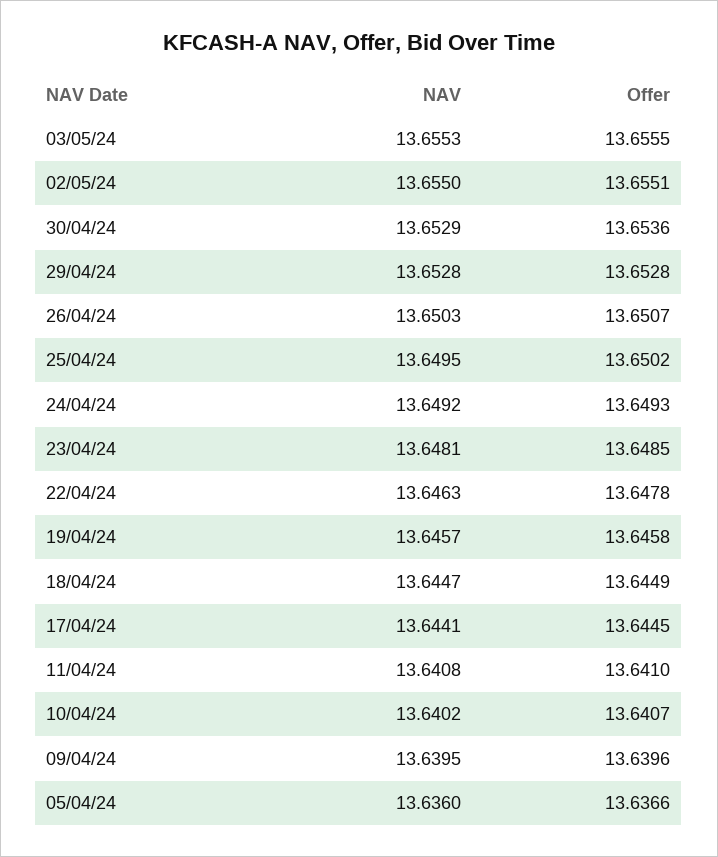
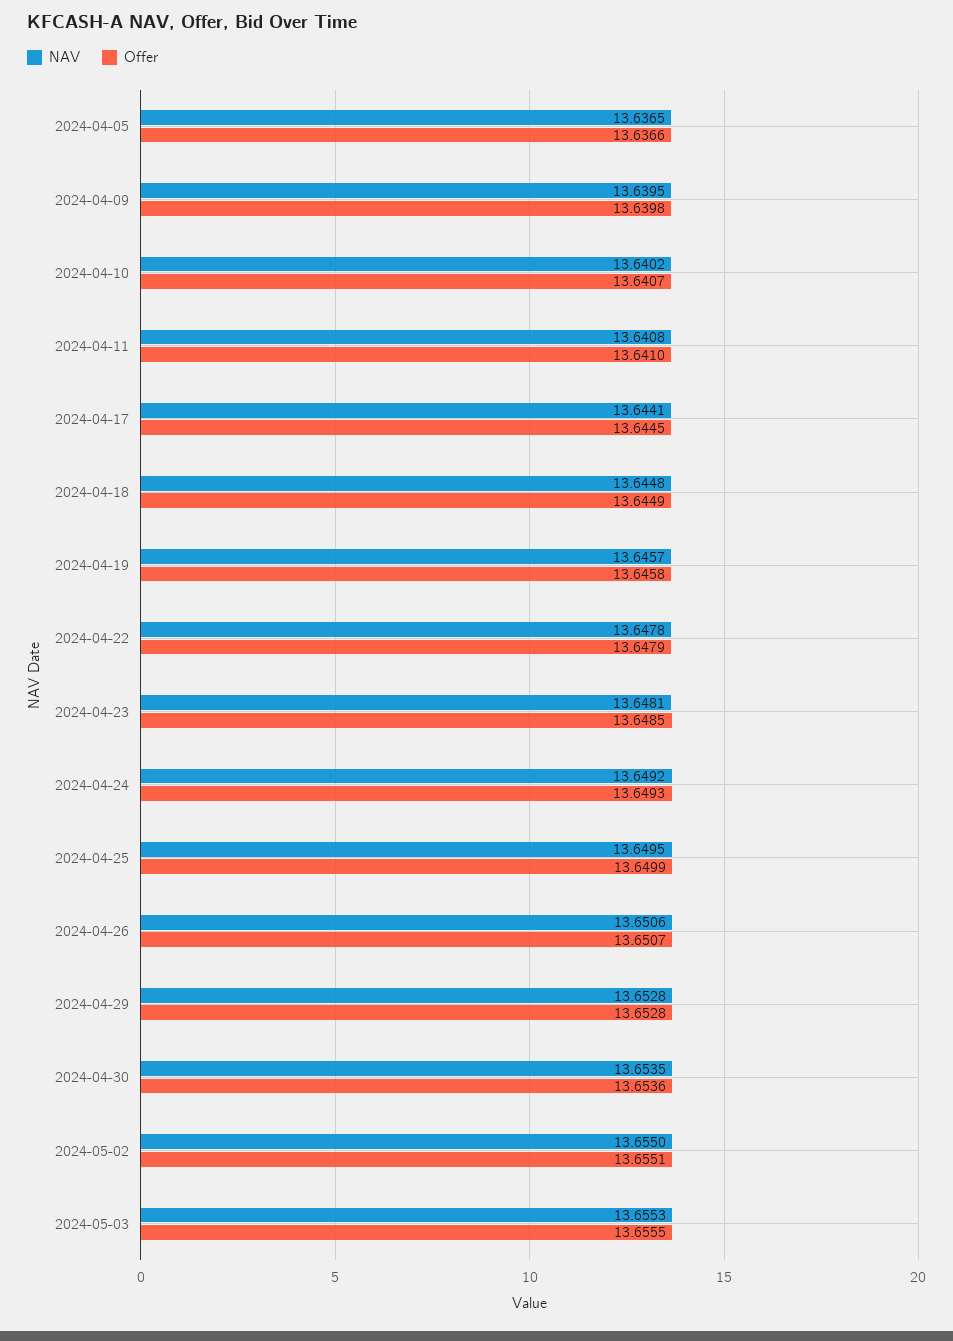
  {
    "NAV": {
      "03/05/24": 13.6553,
      "02/05/24": 13.655,
-     "30/04/24": 13.6529,
+     "30/04/24": 13.6535,
      "29/04/24": 13.6528,
-     "26/04/24": 13.6503,
+     "26/04/24": 13.6506,
      "25/04/24": 13.6495,
      "24/04/24": 13.6492,
      "23/04/24": 13.6481,
-     "22/04/24": 13.6463,
+     "22/04/24": 13.6478,
      "19/04/24": 13.6457,
-     "18/04/24": 13.6447,
+     "18/04/24": 13.6448,
      "17/04/24": 13.6441,
      "11/04/24": 13.6408,
      "10/04/24": 13.6402,
      "09/04/24": 13.6395,
-     "05/04/24": 13.636
+     "05/04/24": 13.6365
    },
    "Offer": {
      "03/05/24": 13.6555,
      "02/05/24": 13.6551,
      "30/04/24": 13.6536,
      "29/04/24": 13.6528,
      "26/04/24": 13.6507,
-     "25/04/24": 13.6502,
+     "25/04/24": 13.6499,
      "24/04/24": 13.6493,
      "23/04/24": 13.6485,
-     "22/04/24": 13.6478,
+     "22/04/24": 13.6479,
      "19/04/24": 13.6458,
      "18/04/24": 13.6449,
      "17/04/24": 13.6445,
      "11/04/24": 13.641,
      "10/04/24": 13.6407,
-     "09/04/24": 13.6396,
+     "09/04/24": 13.6398,
      "05/04/24": 13.6366
    }
  }

